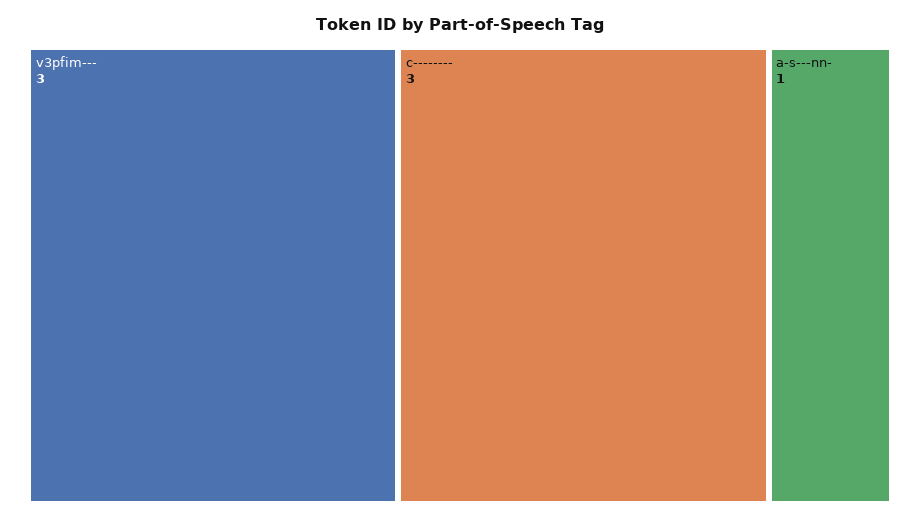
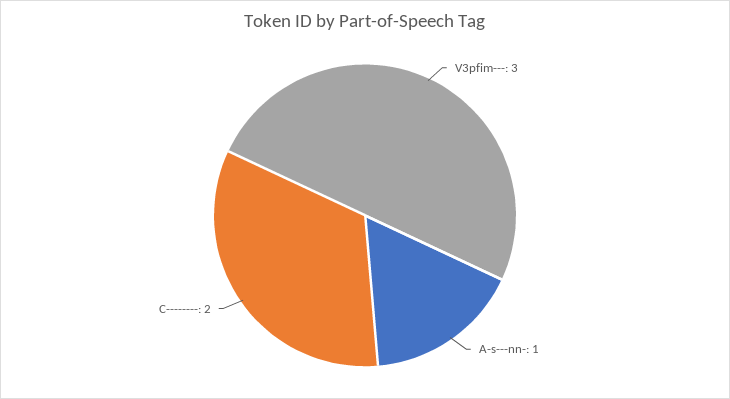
  {
    "v3pfim---": 3,
-   "c--------": 3,
+   "c--------": 2,
    "a-s---nn-": 1
  }

